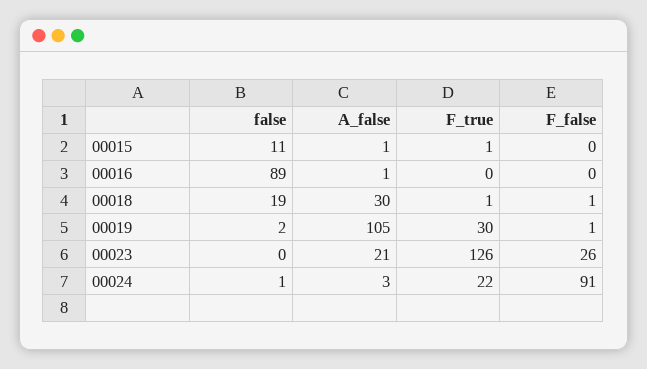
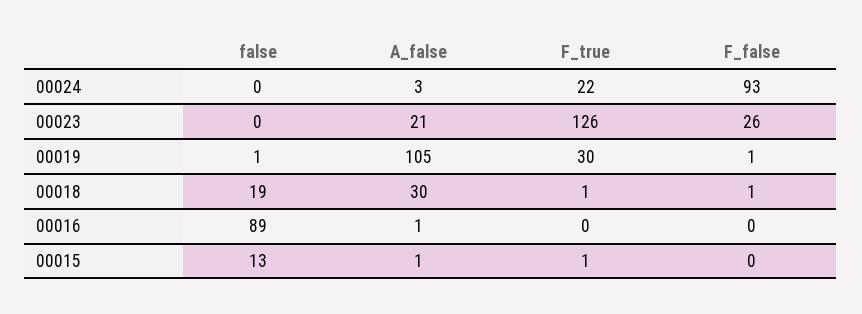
  {
    "false": {
-     "00015": 11,
+     "00015": 13,
      "00016": 89,
      "00018": 19,
-     "00019": 2,
+     "00019": 1,
      "00023": 0,
-     "00024": 1
+     "00024": 0
    },
    "A_false": {
      "00015": 1,
      "00016": 1,
      "00018": 30,
      "00019": 105,
      "00023": 21,
      "00024": 3
    },
    "F_true": {
      "00015": 1,
      "00016": 0,
      "00018": 1,
      "00019": 30,
      "00023": 126,
      "00024": 22
    },
    "F_false": {
      "00015": 0,
      "00016": 0,
      "00018": 1,
      "00019": 1,
      "00023": 26,
-     "00024": 91
+     "00024": 93
    }
  }

